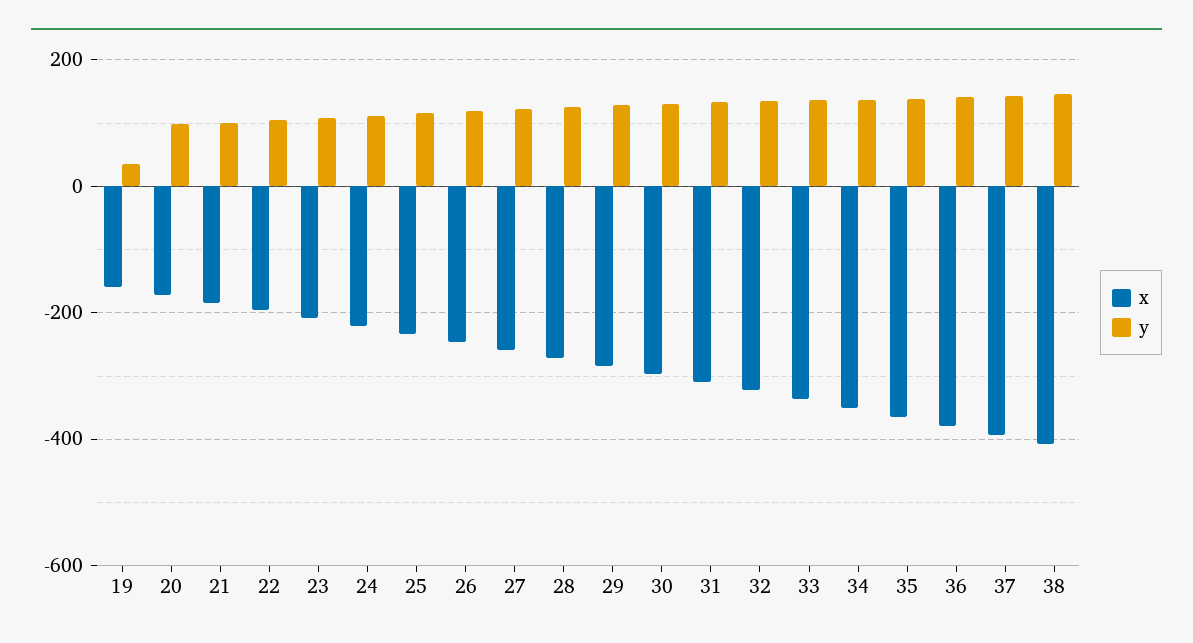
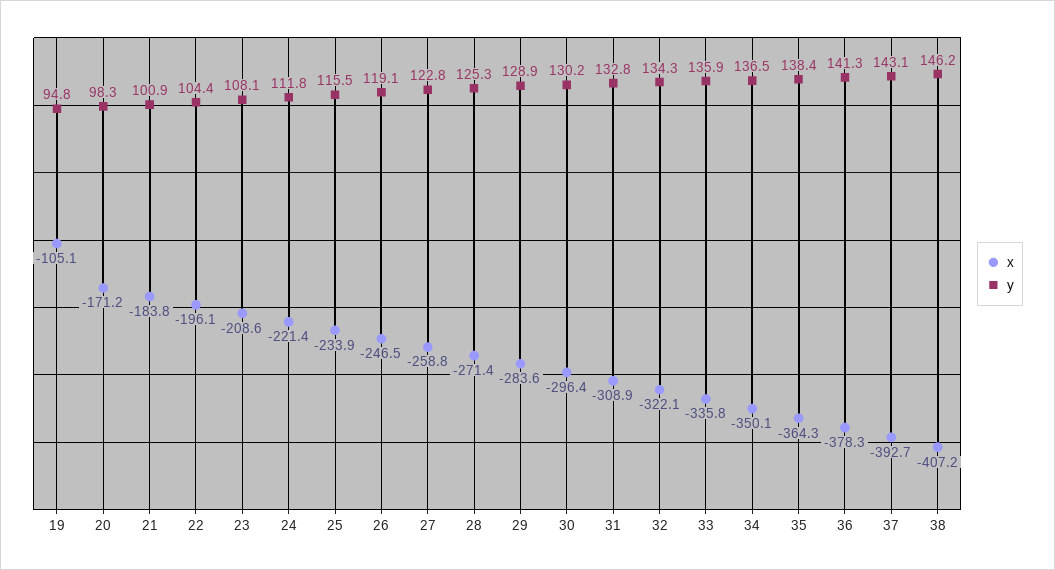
  {
    "x": {
-     "19": -160,
+     "19": -105.1,
      "20": -171.2,
      "21": -183.8,
      "22": -196.1,
      "23": -208.6,
      "24": -221.4,
      "25": -233.9,
      "26": -246.5,
      "27": -258.8,
      "28": -271.4,
      "29": -283.6,
      "30": -296.4,
      "31": -308.9,
      "32": -322.1,
      "33": -335.8,
      "34": -350.1,
      "35": -364.3,
      "36": -378.3,
      "37": -392.7,
      "38": -407.2
    },
    "y": {
-     "19": 40,
+     "19": 94.8,
      "20": 98.3,
      "21": 100.9,
      "22": 104.4,
      "23": 108.1,
      "24": 111.8,
      "25": 115.5,
      "26": 119.1,
      "27": 122.8,
      "28": 125.3,
      "29": 128.9,
      "30": 130.2,
      "31": 132.8,
      "32": 134.3,
      "33": 135.9,
      "34": 136.5,
      "35": 138.4,
      "36": 141.3,
      "37": 143.1,
      "38": 146.2
    }
  }

